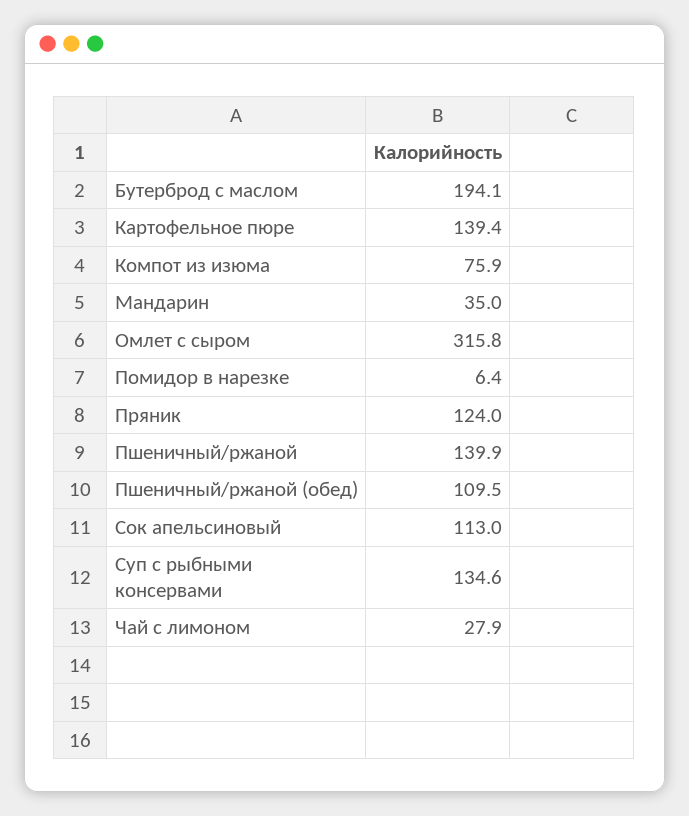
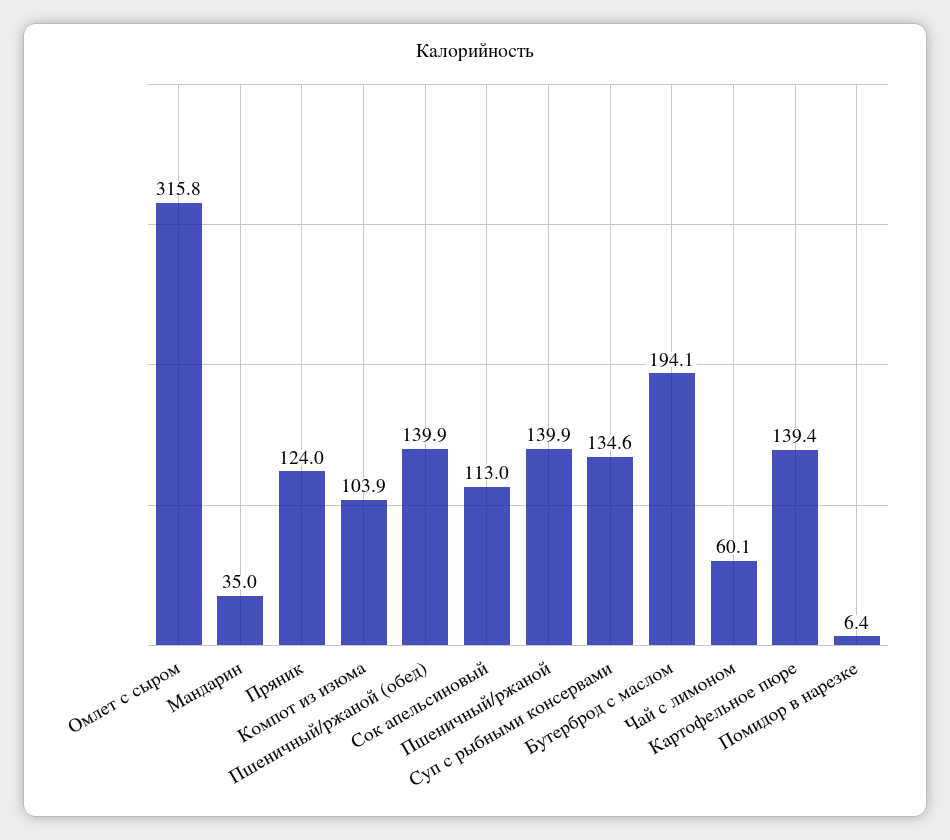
  {
    "Бутерброд с маслом": 194.1,
    "Картофельное пюре": 139.4,
-   "Компот из изюма": 75.9,
+   "Компот из изюма": 103.9,
    "Мандарин": 35,
    "Омлет с сыром": 315.8,
    "Помидор в нарезке": 6.4,
    "Пряник": 124,
    "Пшеничный/ржаной": 139.9,
-   "Пшеничный/ржаной (обед)": 109.5,
+   "Пшеничный/ржаной (обед)": 139.9,
    "Сок апельсиновый": 113,
    "Суп с рыбными консервами": 134.6,
-   "Чай с лимоном": 27.9
+   "Чай с лимоном": 60.1
  }

